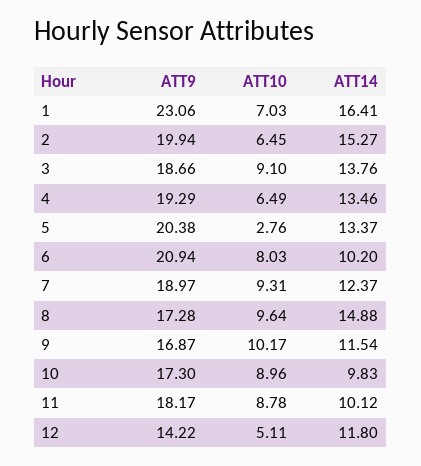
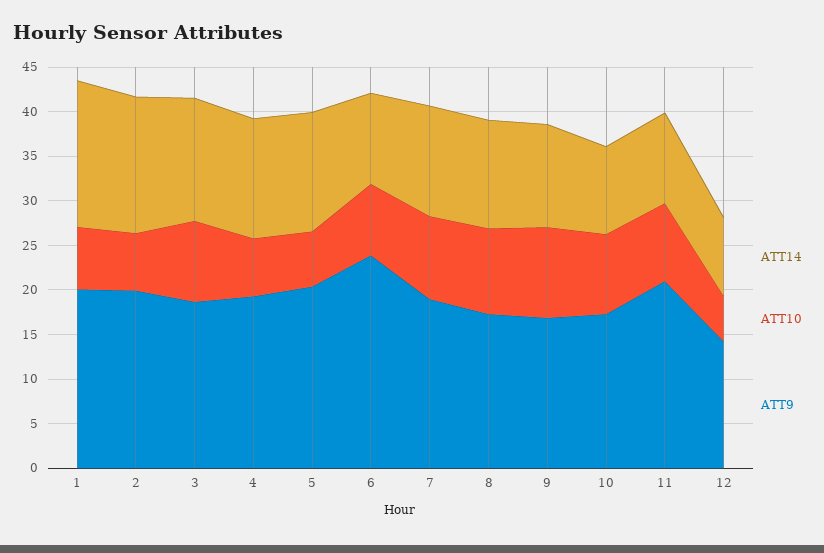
  {
    "ATT9": {
-     "1": 23.06,
+     "1": 20,
      "2": 19.94,
      "3": 18.66,
      "4": 19.29,
      "5": 20.38,
-     "6": 20.94,
+     "6": 24,
      "7": 18.97,
      "8": 17.28,
      "9": 16.87,
      "10": 17.3,
-     "11": 18.17,
+     "11": 21,
      "12": 14.22
    },
    "ATT10": {
      "1": 7.03,
      "2": 6.45,
      "3": 9.1,
      "4": 6.49,
-     "5": 2.76,
+     "5": 6,
      "6": 8.03,
      "7": 9.31,
      "8": 9.64,
      "9": 10.17,
      "10": 8.96,
      "11": 8.78,
      "12": 5.11
    },
    "ATT14": {
      "1": 16.41,
      "2": 15.27,
      "3": 13.76,
      "4": 13.46,
      "5": 13.37,
      "6": 10.2,
      "7": 12.37,
-     "8": 14.88,
+     "8": 12,
      "9": 11.54,
      "10": 9.83,
      "11": 10.12,
-     "12": 11.8
+     "12": 9
    }
  }

